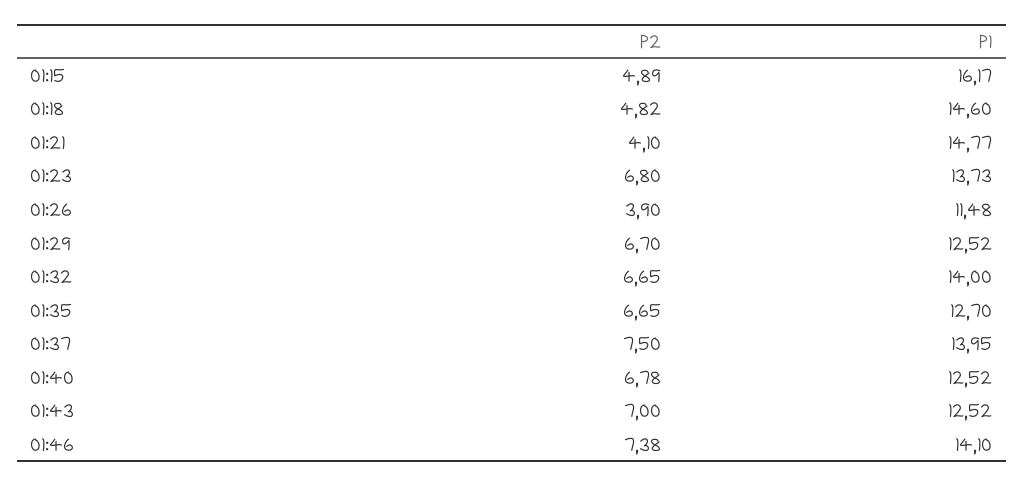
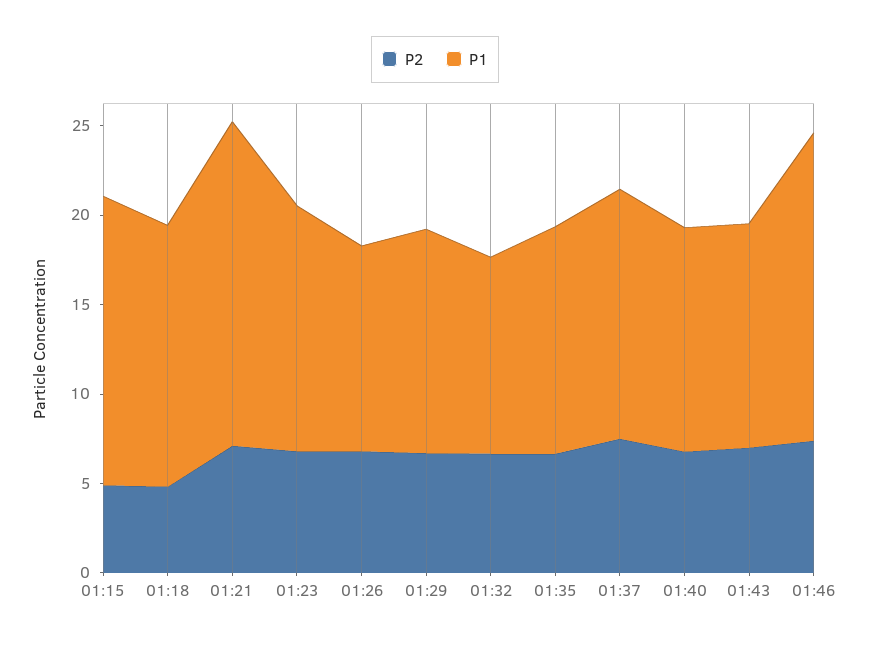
  {
    "P2": {
      "01:15": 4.89,
      "01:18": 4.82,
-     "01:21": 4.1,
+     "01:21": 7,
      "01:23": 6.8,
-     "01:26": 3.9,
+     "01:26": 7,
      "01:29": 6.7,
      "01:32": 6.65,
      "01:35": 6.65,
      "01:37": 7.5,
      "01:40": 6.78,
      "01:43": 7,
      "01:46": 7.38
    },
    "P1": {
      "01:15": 16.17,
      "01:18": 14.6,
-     "01:21": 14.77,
+     "01:21": 18,
      "01:23": 13.73,
      "01:26": 11.48,
      "01:29": 12.52,
-     "01:32": 14,
+     "01:32": 11,
      "01:35": 12.7,
      "01:37": 13.95,
      "01:40": 12.52,
      "01:43": 12.52,
-     "01:46": 14.1
+     "01:46": 17
    }
  }

